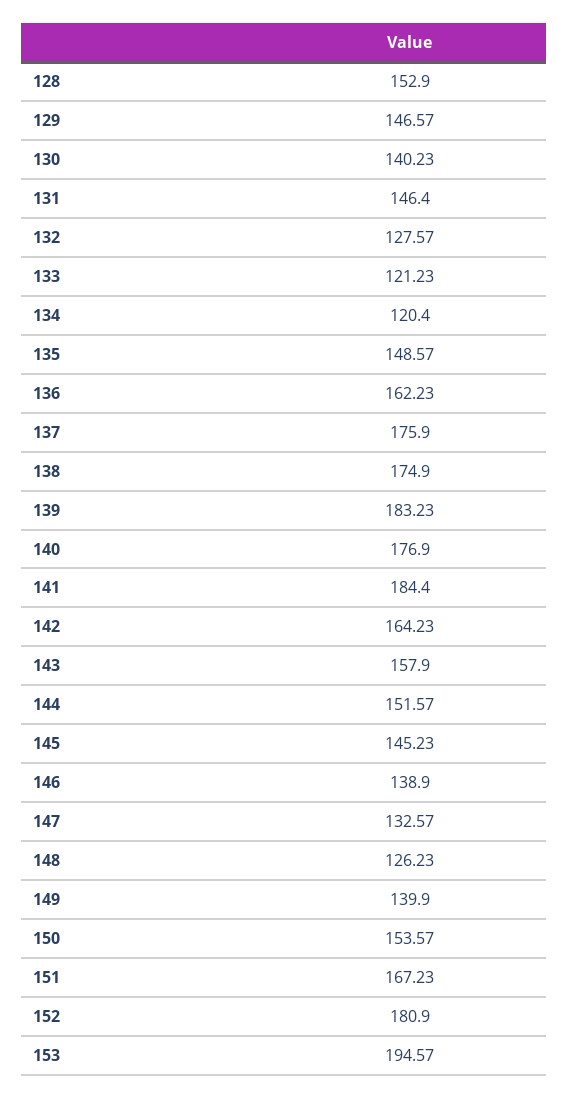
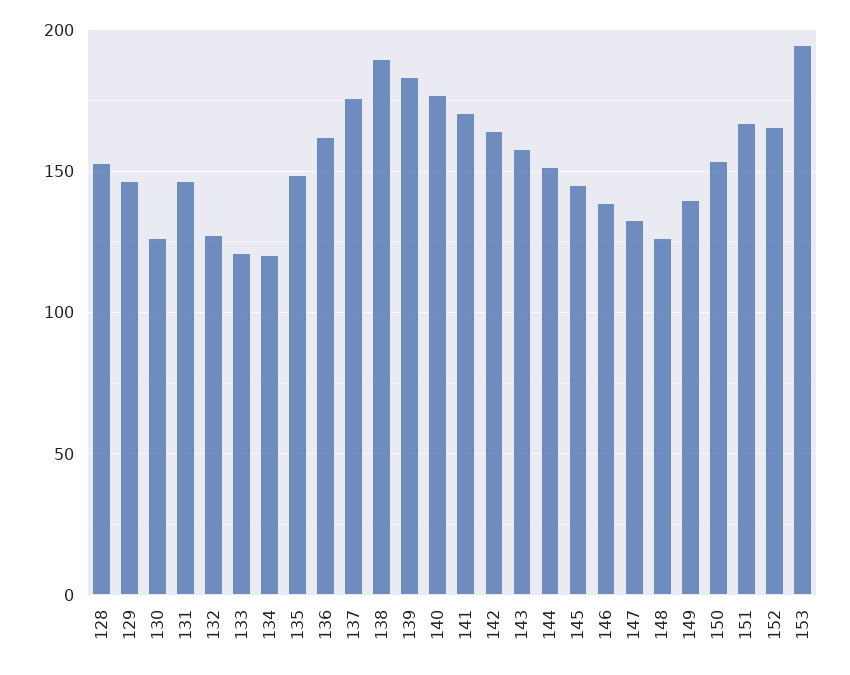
  {
    "128": 152.9,
    "129": 146.57,
-   "130": 140.23,
+   "130": 125,
    "131": 146.4,
    "132": 127.57,
    "133": 121.23,
    "134": 120.4,
    "135": 148.57,
    "136": 162.23,
    "137": 175.9,
-   "138": 174.9,
+   "138": 190,
    "139": 183.23,
    "140": 176.9,
-   "141": 184.4,
+   "141": 170,
    "142": 164.23,
    "143": 157.9,
    "144": 151.57,
    "145": 145.23,
    "146": 138.9,
    "147": 132.57,
    "148": 126.23,
    "149": 139.9,
    "150": 153.57,
    "151": 167.23,
-   "152": 180.9,
+   "152": 165,
    "153": 194.57
  }

